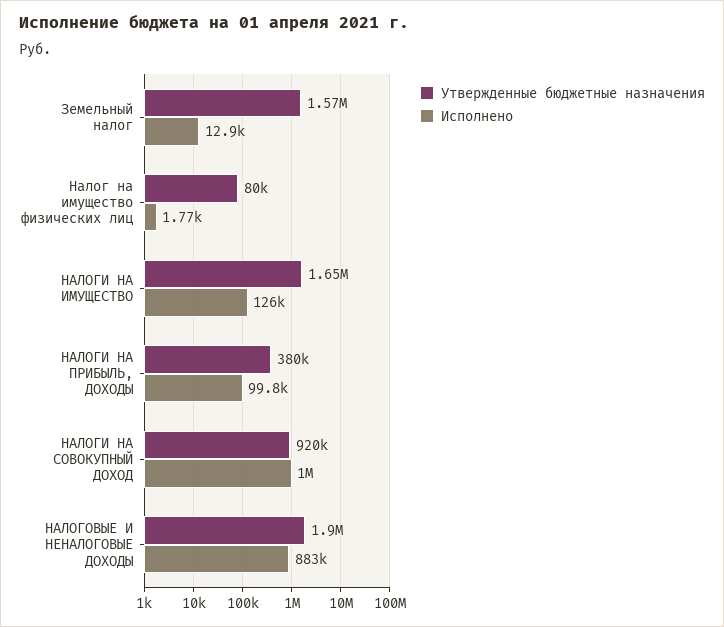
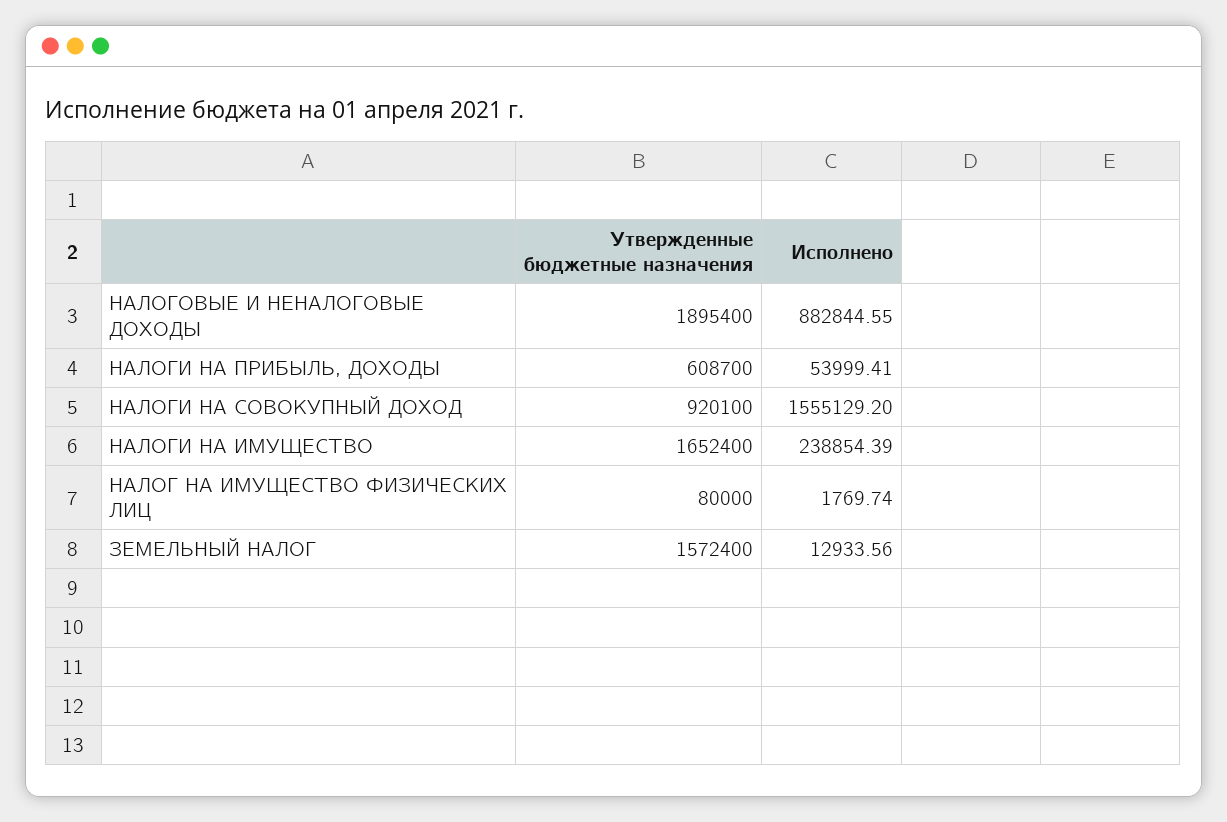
  {
    "Утвержденные бюджетные назначения": {
      "Земельный налог": 1572400,
      "Налог на имущество физических лиц": 80000,
      "НАЛОГИ НА ИМУЩЕСТВО": 1652400,
-     "НАЛОГИ НА ПРИБЫЛЬ, ДОХОДЫ": 380000,
+     "НАЛОГИ НА ПРИБЫЛЬ, ДОХОДЫ": 608700,
      "НАЛОГИ НА СОВОКУПНЫЙ ДОХОД": 920100,
      "НАЛОГОВЫЕ И НЕНАЛОГОВЫЕ ДОХОДЫ": 1895400
    },
    "Исполнено": {
      "Земельный налог": 12933.56,
      "Налог на имущество физических лиц": 1769.74,
-     "НАЛОГИ НА ИМУЩЕСТВО": 126000,
+     "НАЛОГИ НА ИМУЩЕСТВО": 238854.39,
-     "НАЛОГИ НА ПРИБЫЛЬ, ДОХОДЫ": 99800,
+     "НАЛОГИ НА ПРИБЫЛЬ, ДОХОДЫ": 53999.41,
-     "НАЛОГИ НА СОВОКУПНЫЙ ДОХОД": 1000000,
+     "НАЛОГИ НА СОВОКУПНЫЙ ДОХОД": 1555129.2,
      "НАЛОГОВЫЕ И НЕНАЛОГОВЫЕ ДОХОДЫ": 882844.55
    }
  }

